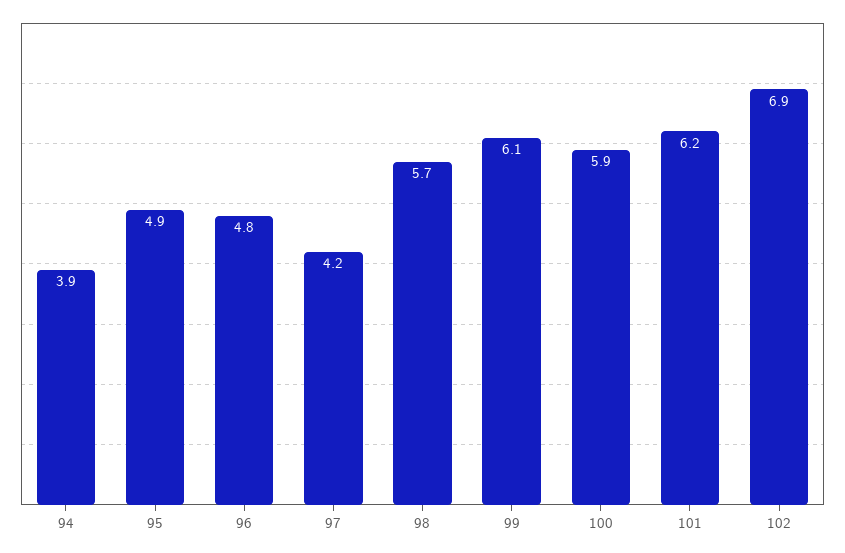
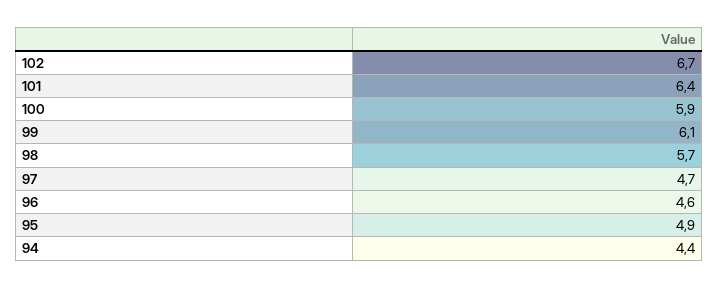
  {
-   "94": 3.9,
+   "94": 4.4,
    "95": 4.9,
-   "96": 4.8,
+   "96": 4.6,
-   "97": 4.2,
+   "97": 4.7,
    "98": 5.7,
    "99": 6.1,
    "100": 5.9,
-   "101": 6.2,
+   "101": 6.4,
-   "102": 6.9
+   "102": 6.7
  }

